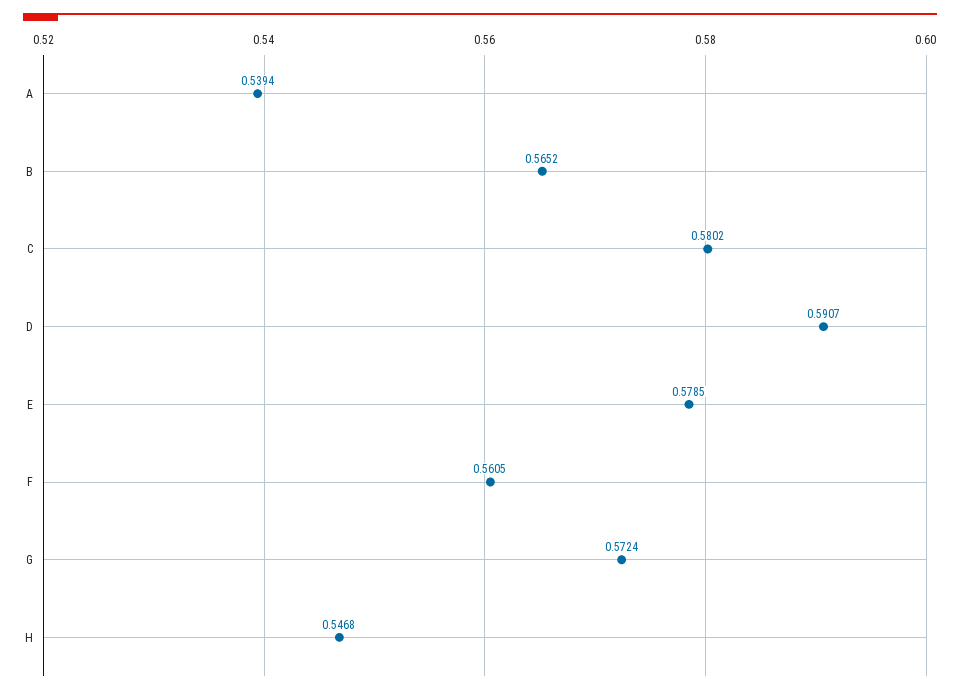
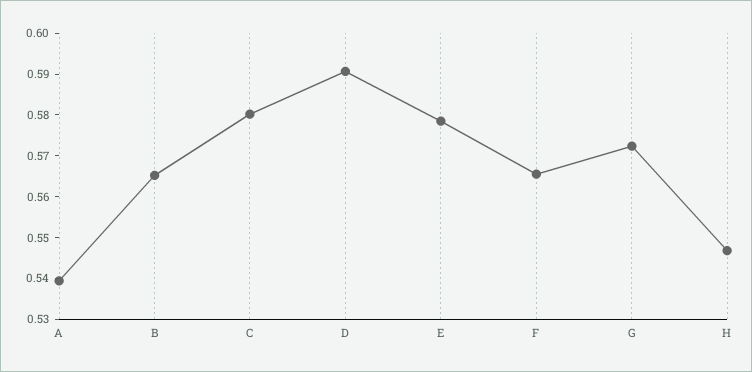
  {
    "A": 0.5394,
    "B": 0.5652,
    "C": 0.5802,
    "D": 0.5907,
    "E": 0.5785,
-   "F": 0.5605,
+   "F": 0.566,
    "G": 0.5724,
    "H": 0.5468
  }

